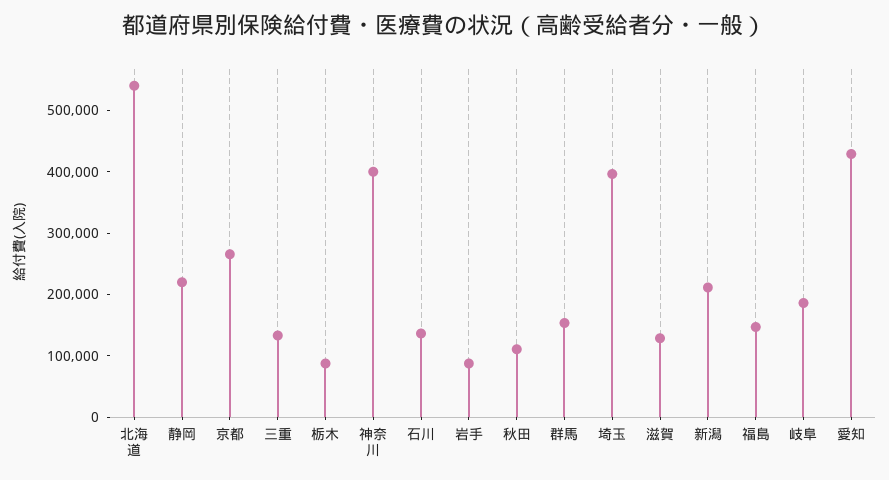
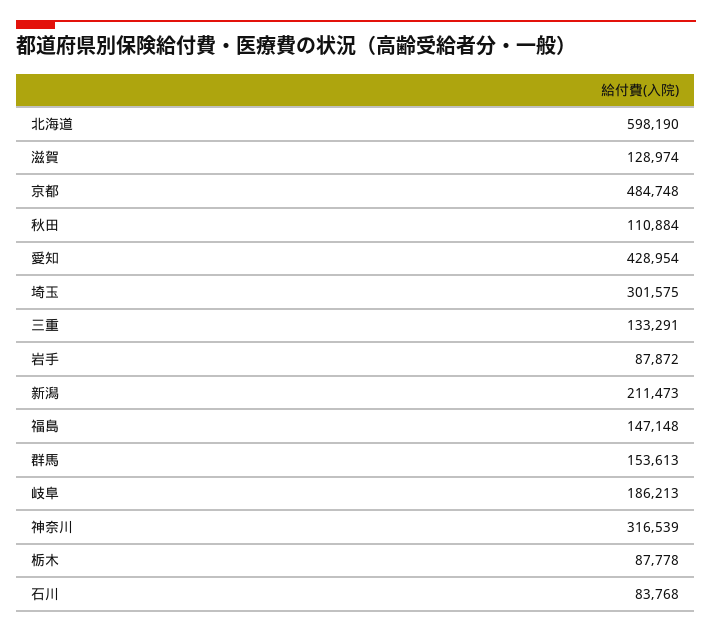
  {
-   "北海道": 540000,
+   "北海道": 598190,
-   "静岡": 220000,
-   "京都": 260000,
+   "京都": 484748,
    "三重": 133291,
    "栃木": 87778,
-   "神奈川": 400000,
+   "神奈川": 316539,
-   "石川": 140000,
+   "石川": 83768,
    "岩手": 87872,
    "秋田": 110884,
    "群馬": 153613,
-   "埼玉": 400000,
+   "埼玉": 301575,
    "滋賀": 128974,
    "新潟": 211473,
    "福島": 147148,
    "岐阜": 186213,
    "愛知": 428954
  }

